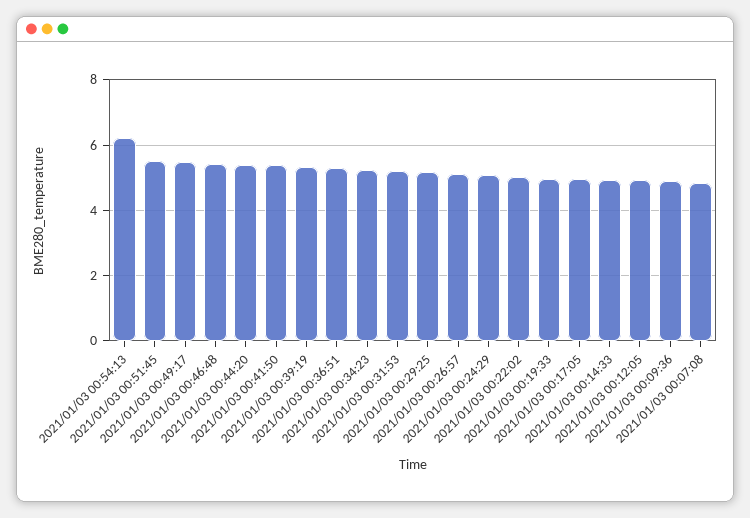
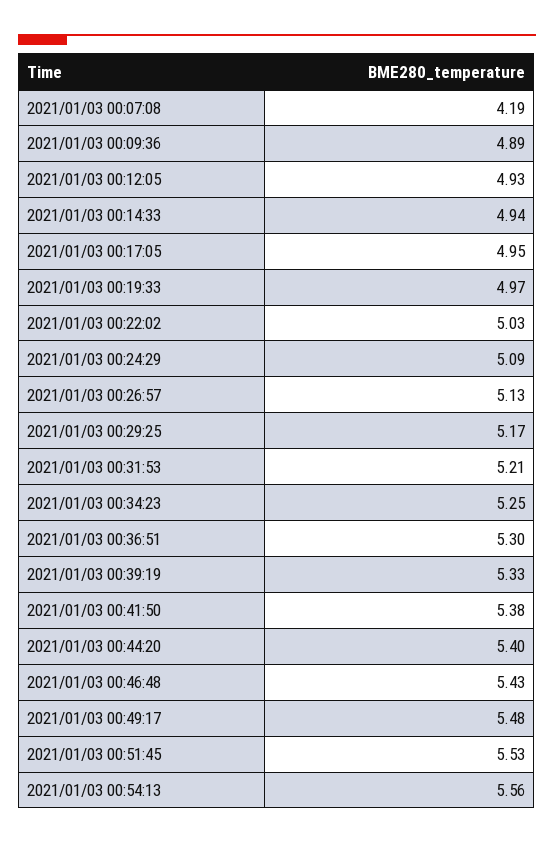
  {
-   "2021/01/03 00:54:13": 6.2,
+   "2021/01/03 00:54:13": 5.56,
    "2021/01/03 00:51:45": 5.53,
    "2021/01/03 00:49:17": 5.48,
    "2021/01/03 00:46:48": 5.43,
    "2021/01/03 00:44:20": 5.4,
    "2021/01/03 00:41:50": 5.38,
    "2021/01/03 00:39:19": 5.33,
    "2021/01/03 00:36:51": 5.3,
    "2021/01/03 00:34:23": 5.25,
    "2021/01/03 00:31:53": 5.21,
    "2021/01/03 00:29:25": 5.17,
    "2021/01/03 00:26:57": 5.13,
    "2021/01/03 00:24:29": 5.09,
    "2021/01/03 00:22:02": 5.03,
    "2021/01/03 00:19:33": 4.97,
    "2021/01/03 00:17:05": 4.95,
    "2021/01/03 00:14:33": 4.94,
    "2021/01/03 00:12:05": 4.93,
    "2021/01/03 00:09:36": 4.89,
-   "2021/01/03 00:07:08": 4.8
+   "2021/01/03 00:07:08": 4.19
  }

